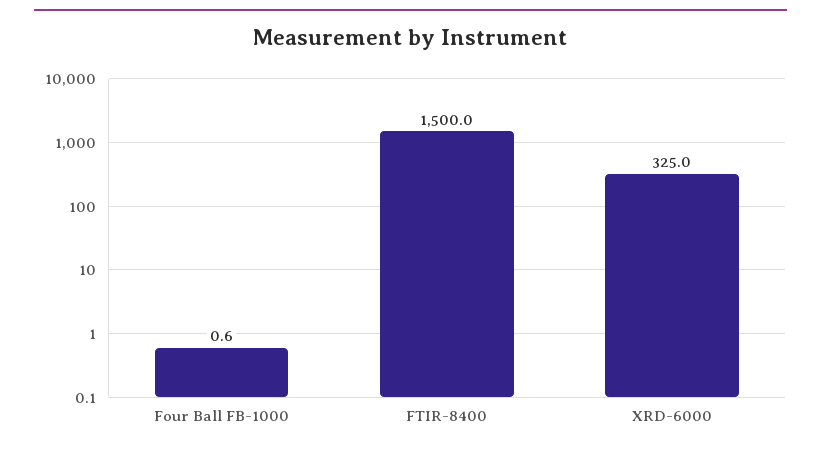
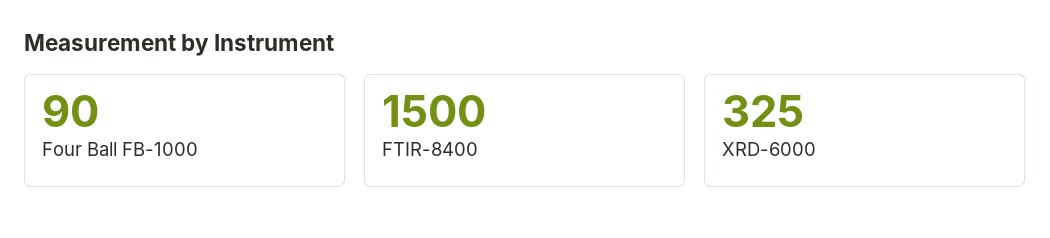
  {
-   "Four Ball FB-1000": 0.6,
+   "Four Ball FB-1000": 90,
    "FTIR-8400": 1500,
    "XRD-6000": 325
  }

